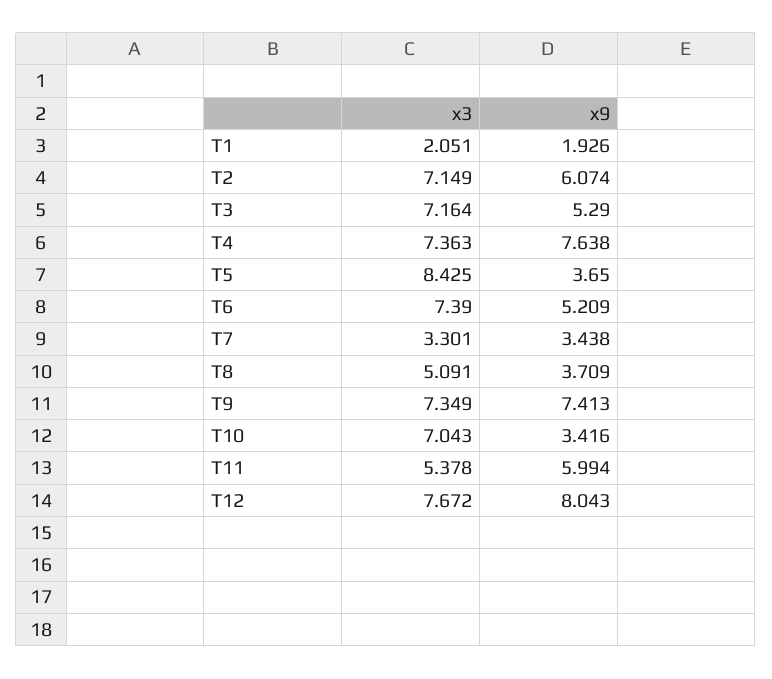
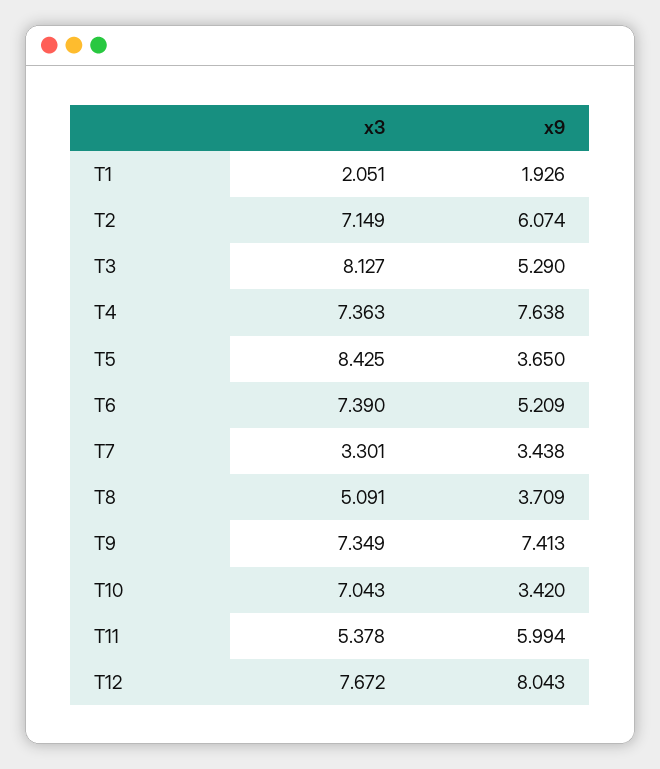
  {
    "x3": {
      "T1": 2.051,
      "T2": 7.149,
-     "T3": 7.164,
+     "T3": 8.127,
      "T4": 7.363,
      "T5": 8.425,
      "T6": 7.39,
      "T7": 3.301,
      "T8": 5.091,
      "T9": 7.349,
      "T10": 7.043,
      "T11": 5.378,
      "T12": 7.672
    },
    "x9": {
      "T1": 1.926,
      "T2": 6.074,
      "T3": 5.29,
      "T4": 7.638,
      "T5": 3.65,
      "T6": 5.209,
      "T7": 3.438,
      "T8": 3.709,
      "T9": 7.413,
-     "T10": 3.416,
+     "T10": 3.42,
      "T11": 5.994,
      "T12": 8.043
    }
  }

